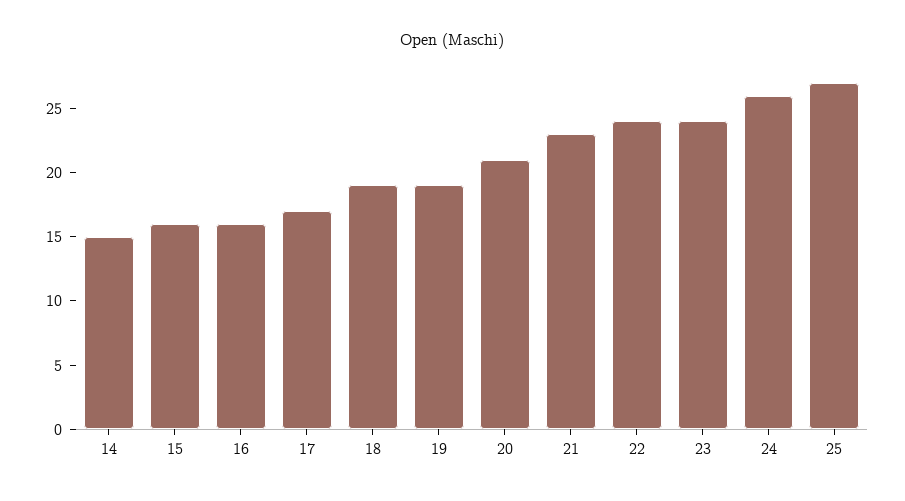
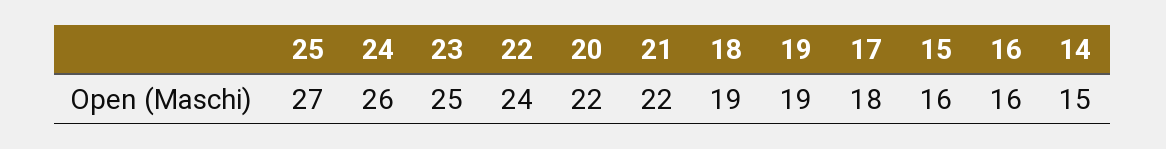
  {
    "14": 15,
    "15": 16,
    "16": 16,
-   "17": 17,
+   "17": 18,
    "18": 19,
    "19": 19,
-   "20": 21,
+   "20": 22,
-   "21": 23,
+   "21": 22,
    "22": 24,
-   "23": 24,
+   "23": 25,
    "24": 26,
    "25": 27
  }

